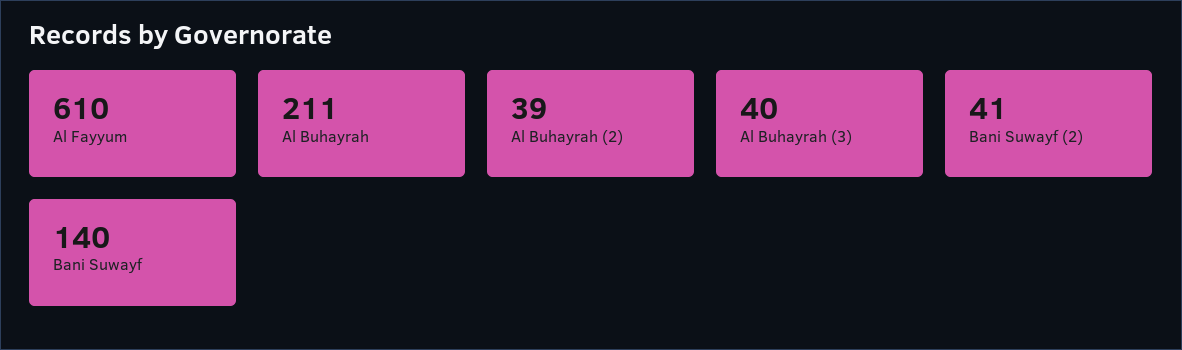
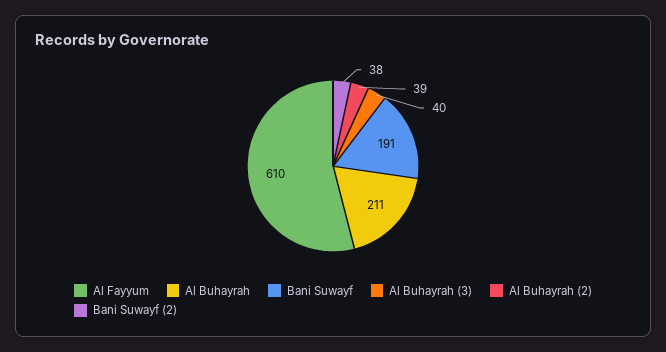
  {
    "Al Fayyum": 610,
    "Al Buhayrah": 211,
    "Al Buhayrah (2)": 39,
    "Al Buhayrah (3)": 40,
-   "Bani Suwayf (2)": 41,
+   "Bani Suwayf (2)": 38,
-   "Bani Suwayf": 140
+   "Bani Suwayf": 191
  }

